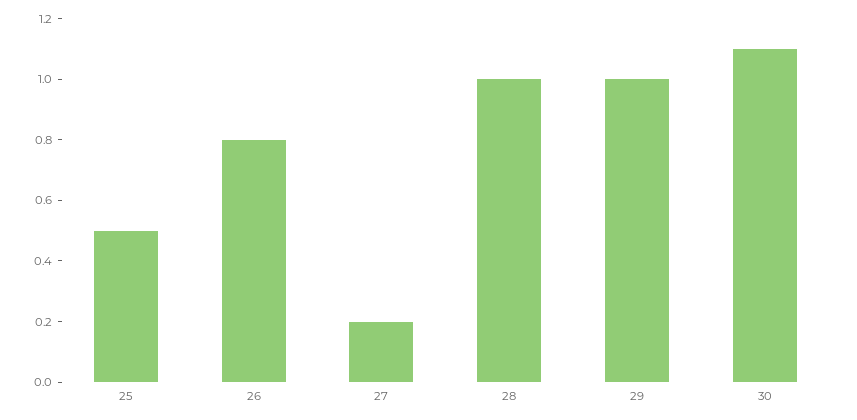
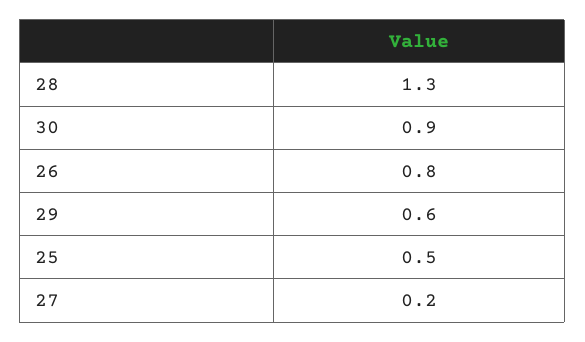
  {
    "25": 0.5,
    "26": 0.8,
    "27": 0.2,
-   "28": 1,
+   "28": 1.3,
-   "29": 1,
+   "29": 0.6,
-   "30": 1.1
+   "30": 0.9
  }

